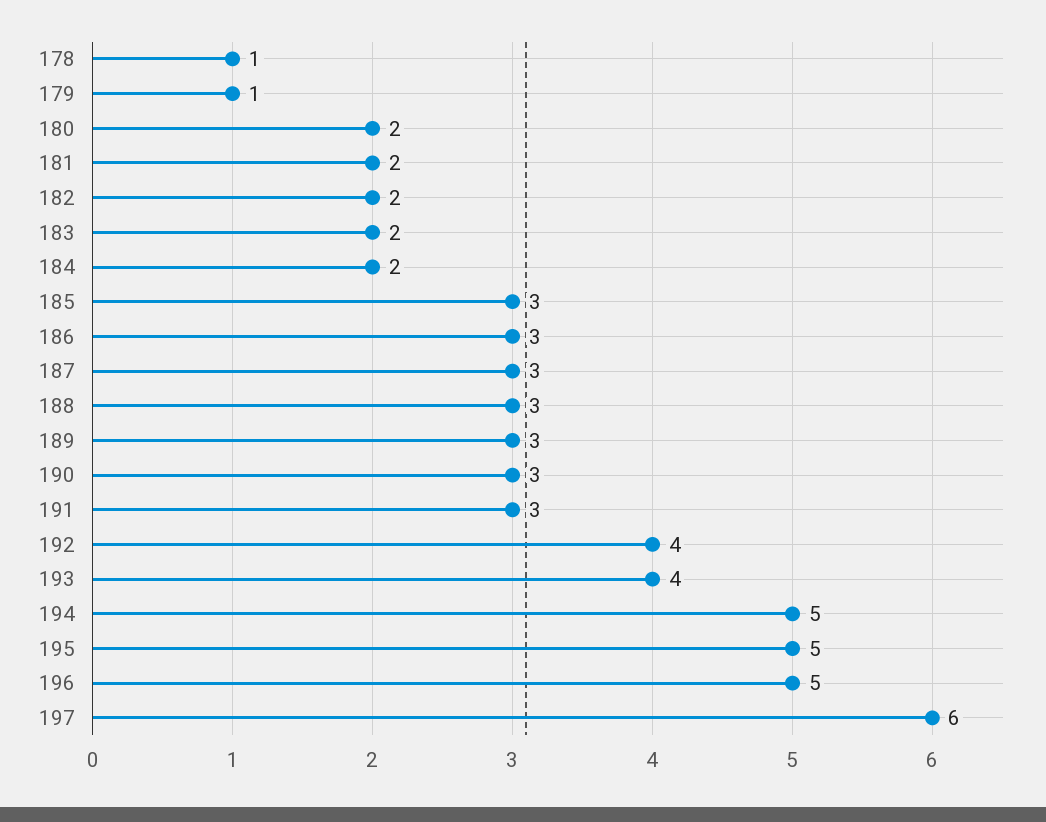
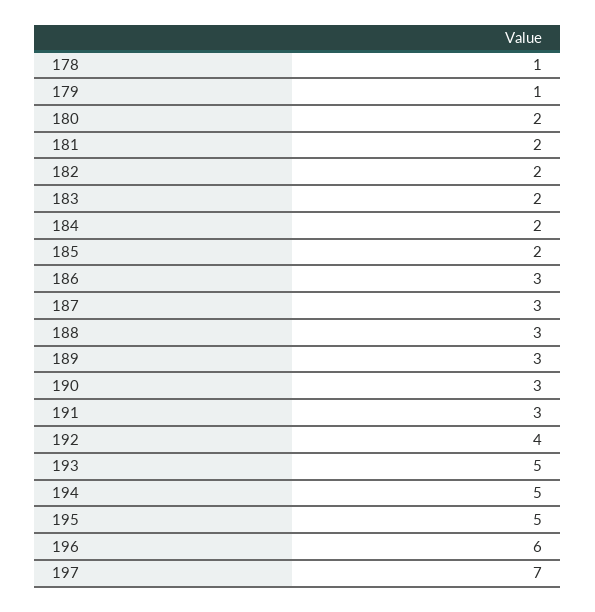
  {
    "178": 1,
    "179": 1,
    "180": 2,
    "181": 2,
    "182": 2,
    "183": 2,
    "184": 2,
-   "185": 3,
+   "185": 2,
    "186": 3,
    "187": 3,
    "188": 3,
    "189": 3,
    "190": 3,
    "191": 3,
    "192": 4,
-   "193": 4,
+   "193": 5,
    "194": 5,
    "195": 5,
-   "196": 5,
+   "196": 6,
-   "197": 6
+   "197": 7
  }

